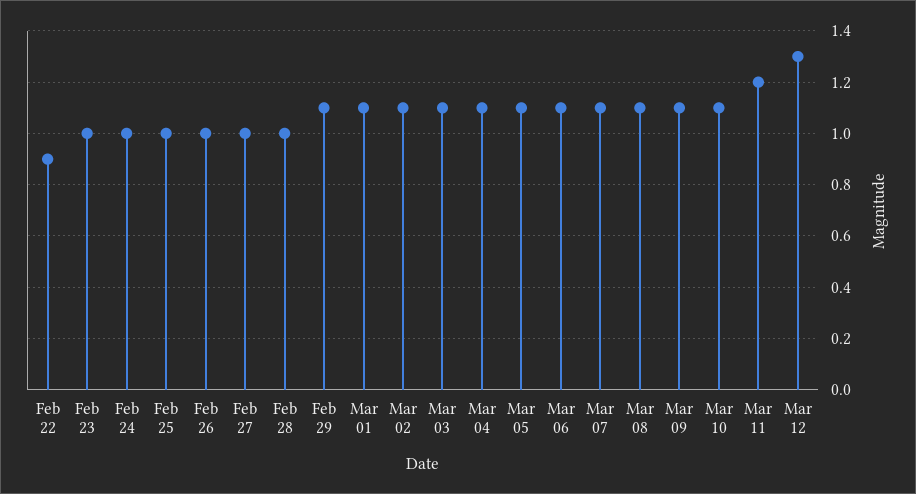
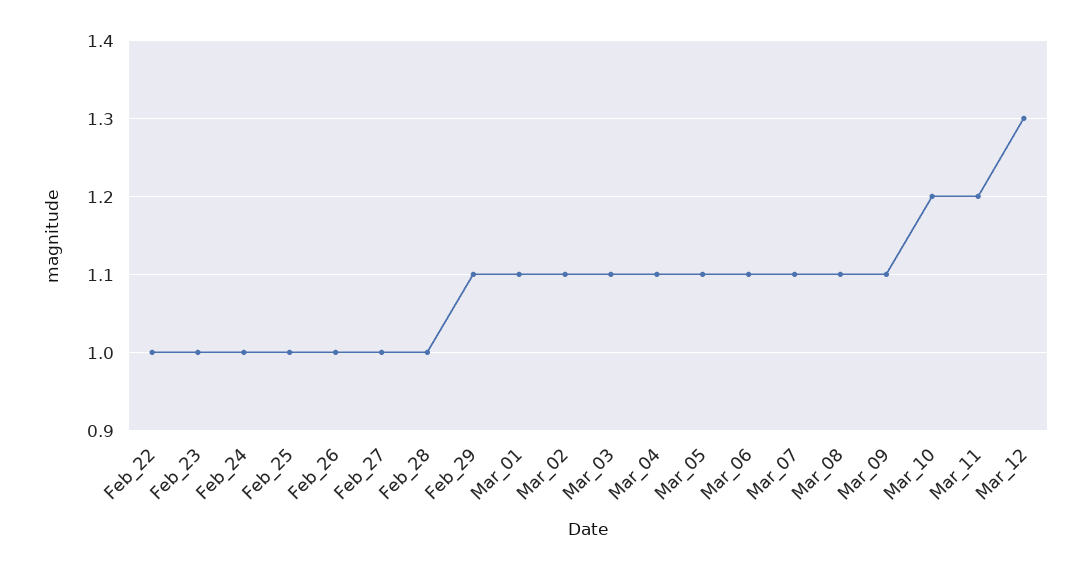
  {
-   "Feb 22": 0.9,
+   "Feb 22": 1,
    "Feb 23": 1,
    "Feb 24": 1,
    "Feb 25": 1,
    "Feb 26": 1,
    "Feb 27": 1,
    "Feb 28": 1,
    "Feb 29": 1.1,
    "Mar 01": 1.1,
    "Mar 02": 1.1,
    "Mar 03": 1.1,
    "Mar 04": 1.1,
    "Mar 05": 1.1,
    "Mar 06": 1.1,
    "Mar 07": 1.1,
    "Mar 08": 1.1,
    "Mar 09": 1.1,
-   "Mar 10": 1.1,
+   "Mar 10": 1.2,
    "Mar 11": 1.2,
    "Mar 12": 1.3
  }

